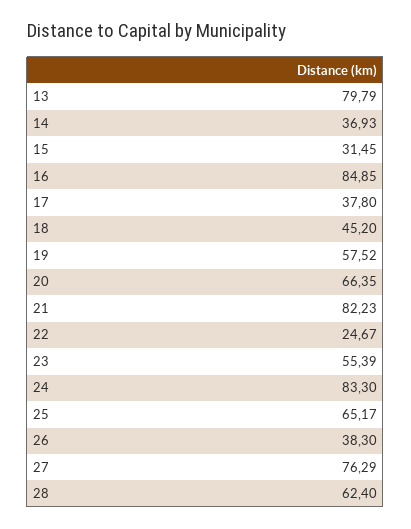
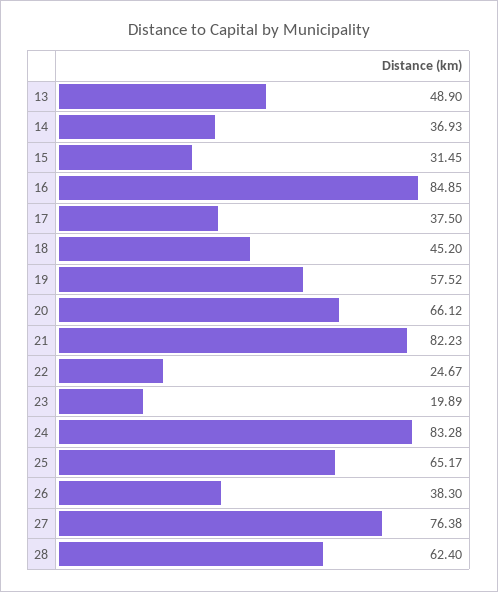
  {
-   "13": 79.79,
+   "13": 48.9,
    "14": 36.93,
    "15": 31.45,
    "16": 84.85,
-   "17": 37.8,
+   "17": 37.5,
    "18": 45.2,
    "19": 57.52,
-   "20": 66.35,
+   "20": 66.12,
    "21": 82.23,
    "22": 24.67,
-   "23": 55.39,
+   "23": 19.89,
-   "24": 83.3,
+   "24": 83.28,
    "25": 65.17,
    "26": 38.3,
-   "27": 76.29,
+   "27": 76.38,
    "28": 62.4
  }

